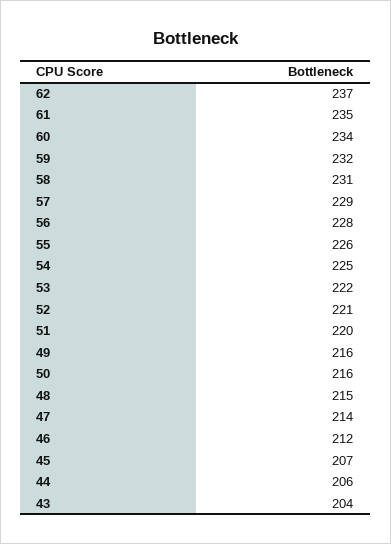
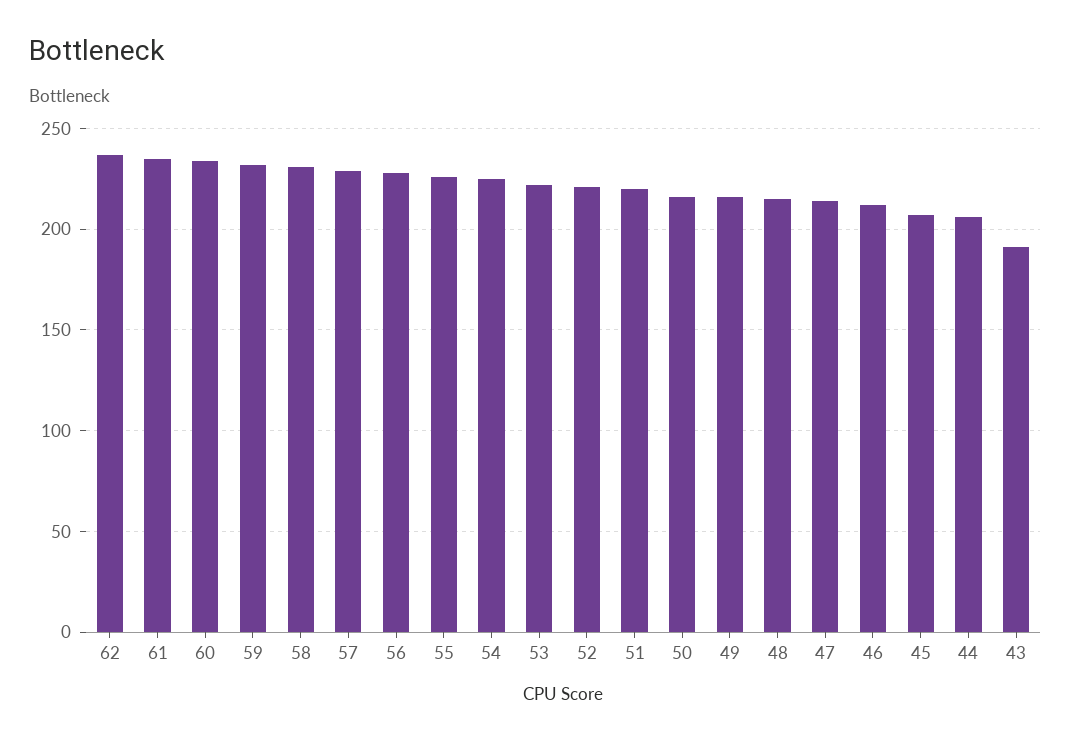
  {
    "62": 237,
    "61": 235,
    "60": 234,
    "59": 232,
    "58": 231,
    "57": 229,
    "56": 228,
    "55": 226,
    "54": 225,
    "53": 222,
    "52": 221,
    "51": 220,
    "49": 216,
    "50": 216,
    "48": 215,
    "47": 214,
    "46": 212,
    "45": 207,
    "44": 206,
-   "43": 204
+   "43": 190
  }

